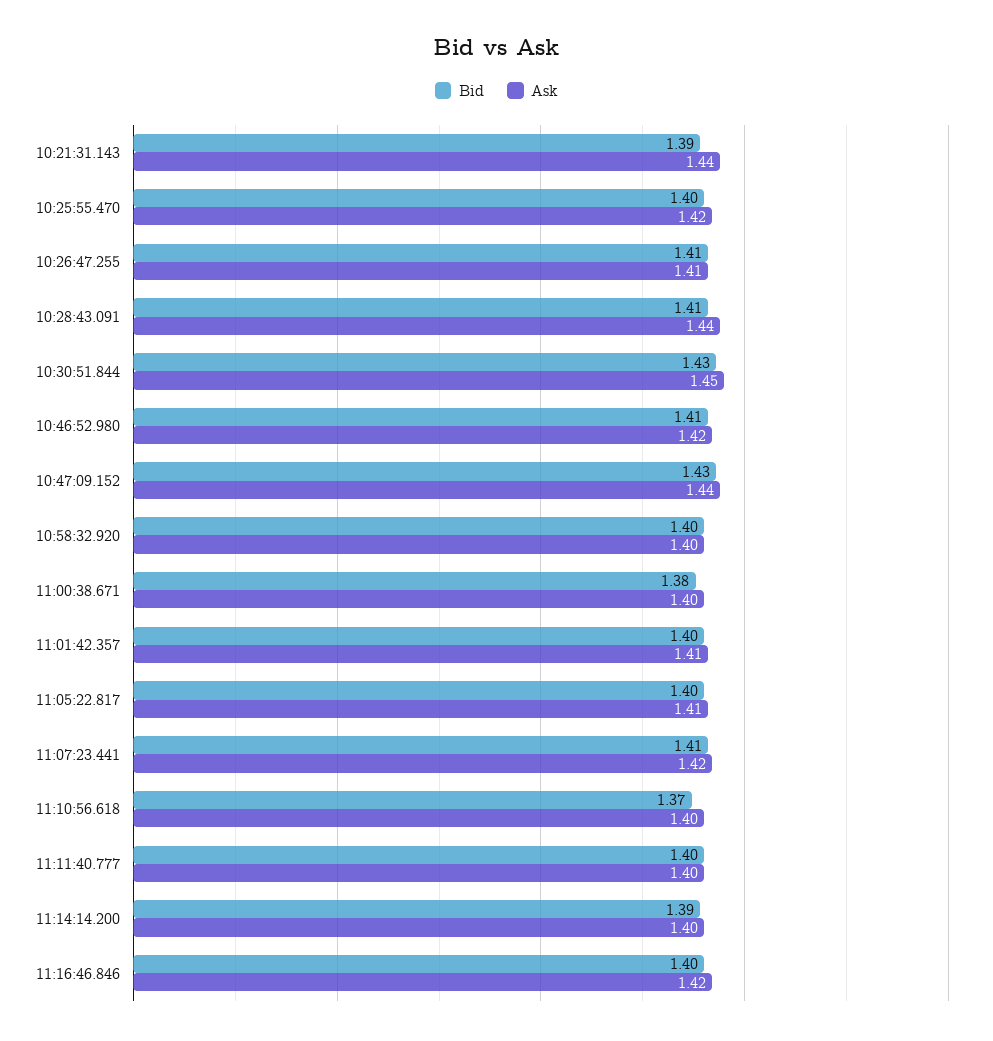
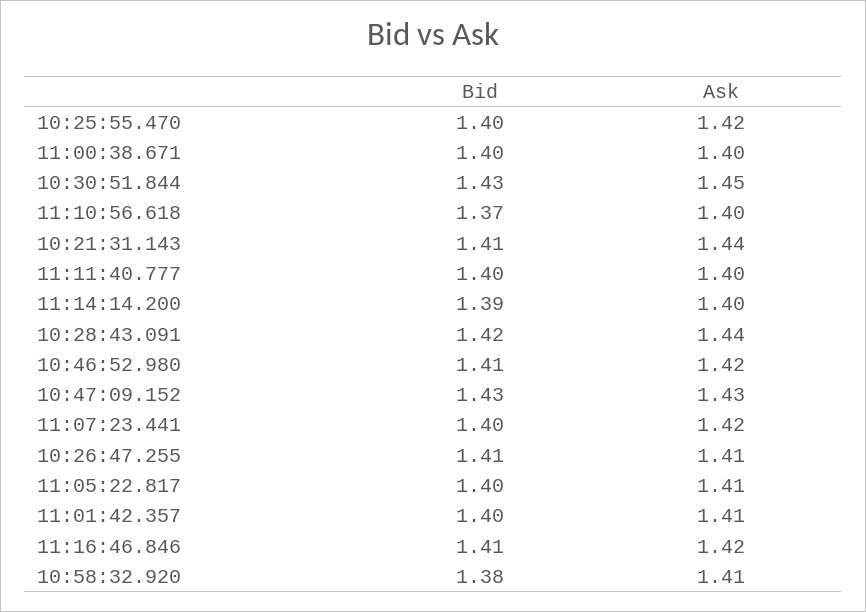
  {
    "Bid": {
-     "10:21:31.143": 1.39,
+     "10:21:31.143": 1.41,
      "10:25:55.470": 1.4,
      "10:26:47.255": 1.41,
-     "10:28:43.091": 1.41,
+     "10:28:43.091": 1.42,
      "10:30:51.844": 1.43,
      "10:46:52.980": 1.41,
      "10:47:09.152": 1.43,
-     "10:58:32.920": 1.4,
+     "10:58:32.920": 1.38,
-     "11:00:38.671": 1.38,
+     "11:00:38.671": 1.4,
      "11:01:42.357": 1.4,
      "11:05:22.817": 1.4,
-     "11:07:23.441": 1.41,
+     "11:07:23.441": 1.4,
      "11:10:56.618": 1.37,
      "11:11:40.777": 1.4,
      "11:14:14.200": 1.39,
-     "11:16:46.846": 1.4
+     "11:16:46.846": 1.41
    },
    "Ask": {
      "10:21:31.143": 1.44,
      "10:25:55.470": 1.42,
      "10:26:47.255": 1.41,
      "10:28:43.091": 1.44,
      "10:30:51.844": 1.45,
      "10:46:52.980": 1.42,
-     "10:47:09.152": 1.44,
+     "10:47:09.152": 1.43,
-     "10:58:32.920": 1.4,
+     "10:58:32.920": 1.41,
      "11:00:38.671": 1.4,
      "11:01:42.357": 1.41,
      "11:05:22.817": 1.41,
      "11:07:23.441": 1.42,
      "11:10:56.618": 1.4,
      "11:11:40.777": 1.4,
      "11:14:14.200": 1.4,
      "11:16:46.846": 1.42
    }
  }

